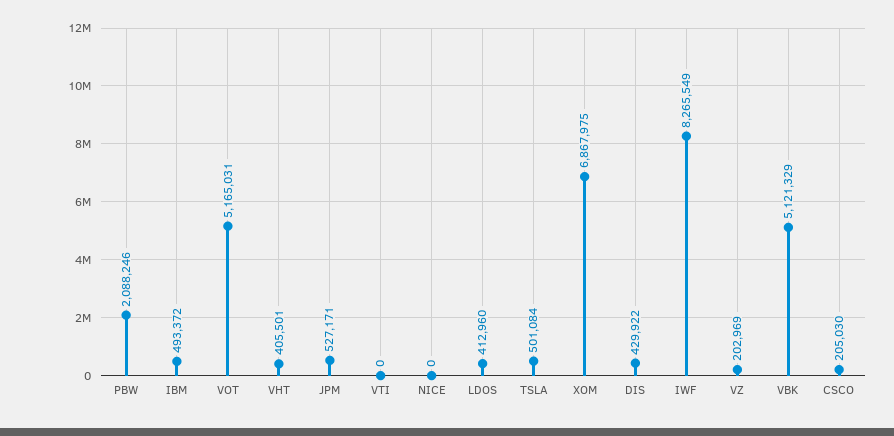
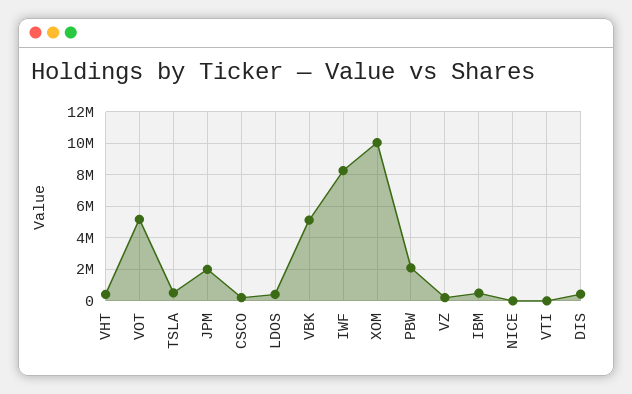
  {
    "PBW": 2088246,
    "IBM": 493372,
    "VOT": 5165031,
    "VHT": 405501,
-   "JPM": 527171,
+   "JPM": 2000000,
    "VTI": 0,
    "NICE": 0,
    "LDOS": 412960,
    "TSLA": 501084,
-   "XOM": 6867975,
+   "XOM": 10000000,
    "DIS": 429922,
    "IWF": 8265549,
    "VZ": 202969,
    "VBK": 5121329,
    "CSCO": 205030
  }

